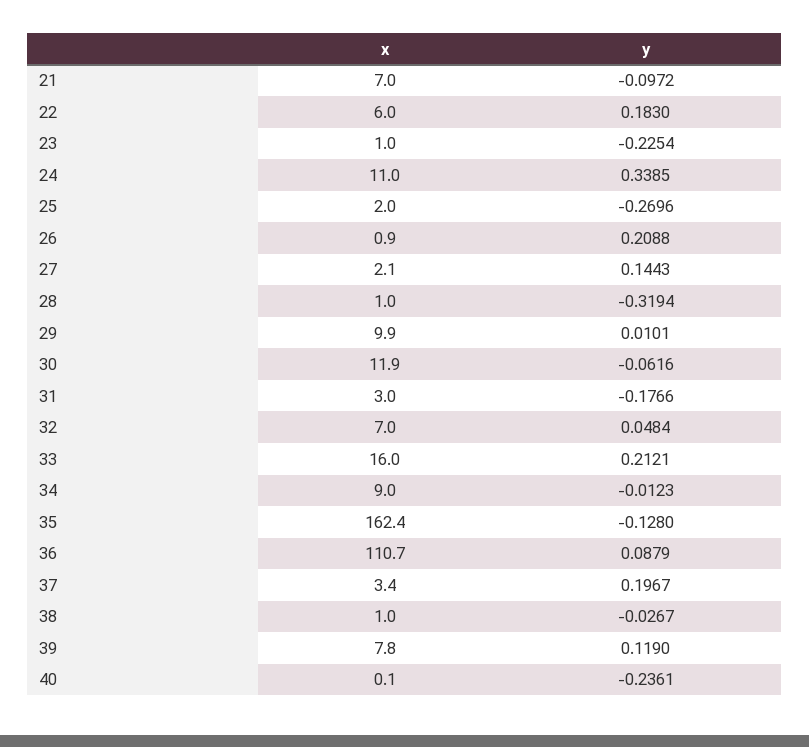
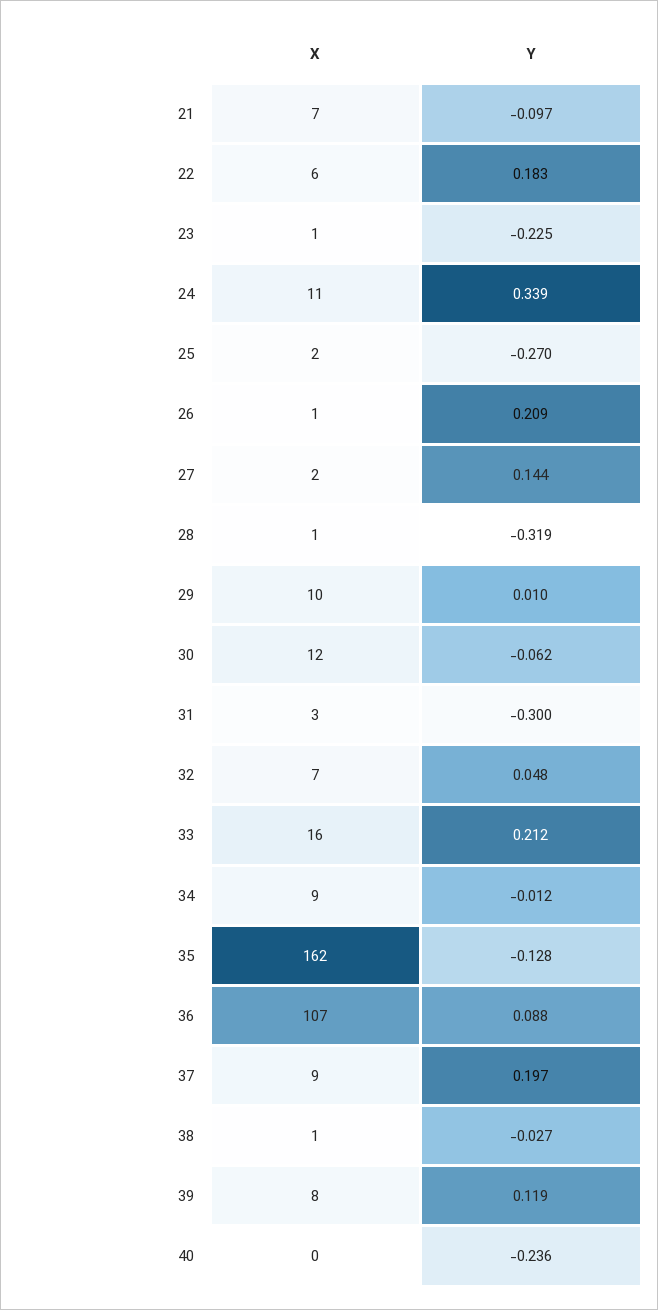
  {
    "x": {
      "21": 7,
      "22": 6,
      "23": 1,
      "24": 11,
      "25": 2,
      "26": 0.9,
      "27": 2.1,
      "28": 1,
      "29": 9.9,
      "30": 11.9,
      "31": 3,
      "32": 7,
      "33": 16,
      "34": 9,
      "35": 162.4,
-     "36": 110.7,
+     "36": 107,
-     "37": 3.4,
+     "37": 9,
      "38": 1,
      "39": 7.8,
      "40": 0.1
    },
    "y": {
      "21": -0.0972,
      "22": 0.183,
      "23": -0.2254,
      "24": 0.3385,
      "25": -0.2696,
      "26": 0.2088,
      "27": 0.1443,
      "28": -0.3194,
      "29": 0.0101,
      "30": -0.0616,
-     "31": -0.1766,
+     "31": -0.3,
      "32": 0.0484,
      "33": 0.2121,
      "34": -0.0123,
      "35": -0.128,
      "36": 0.0879,
      "37": 0.1967,
      "38": -0.0267,
      "39": 0.119,
      "40": -0.2361
    }
  }

